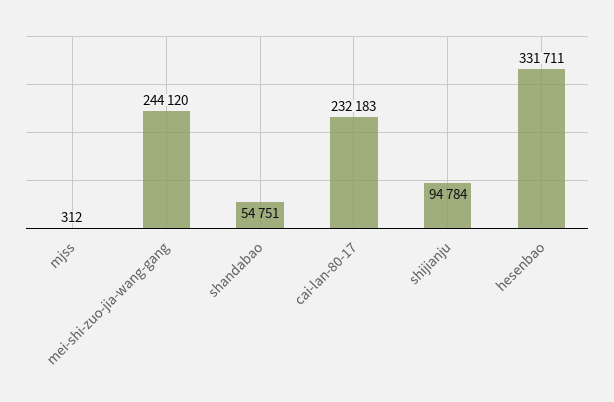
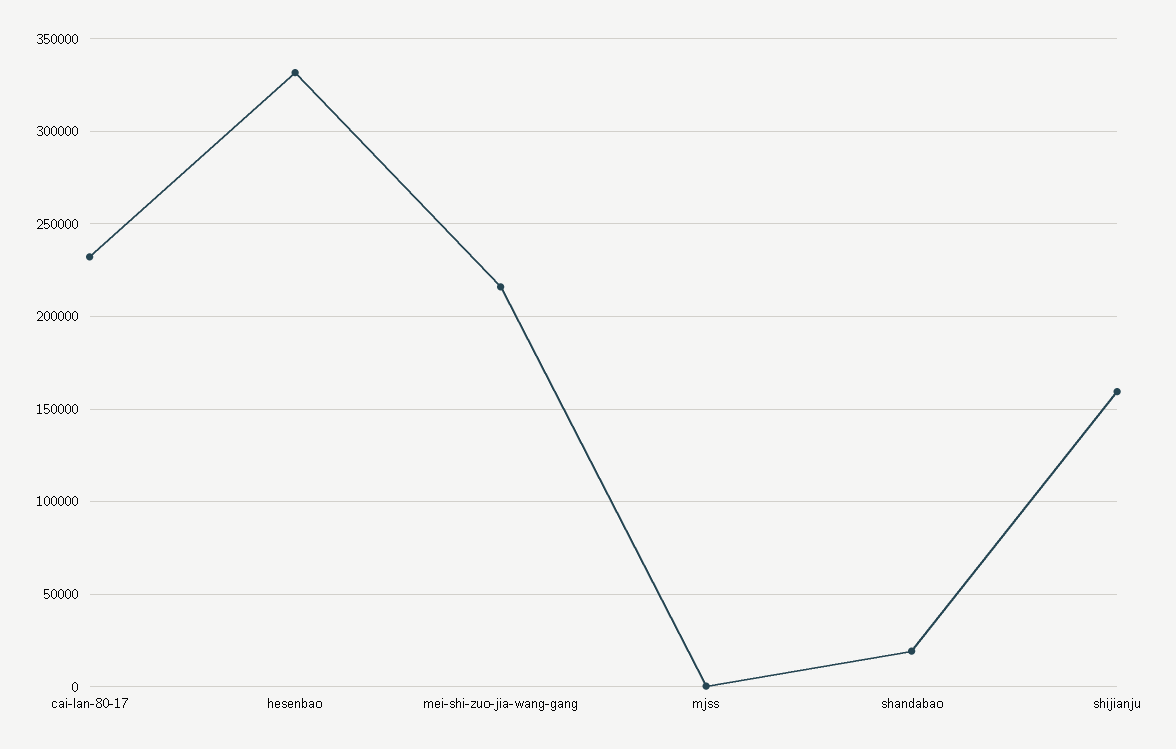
  {
    "mjss": 312,
-   "mei-shi-zuo-jia-wang-gang": 244120,
+   "mei-shi-zuo-jia-wang-gang": 215000,
-   "shandabao": 54751,
+   "shandabao": 20000,
    "cai-lan-80-17": 232183,
-   "shijianju": 94784,
+   "shijianju": 160000,
    "hesenbao": 331711
  }

